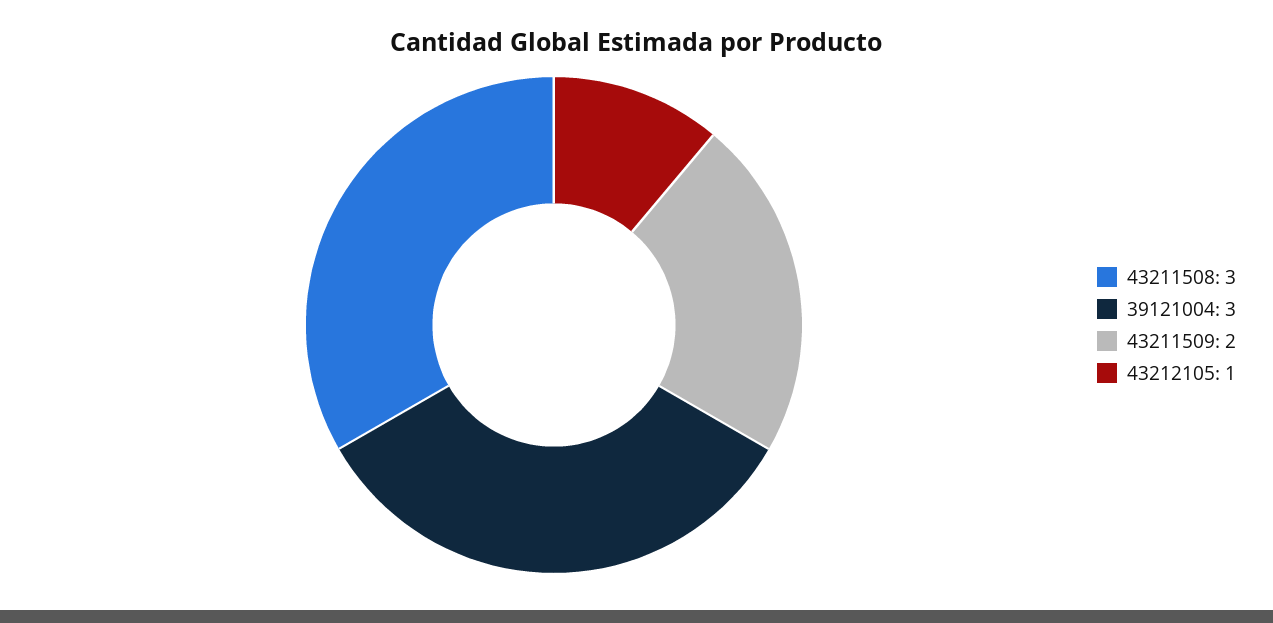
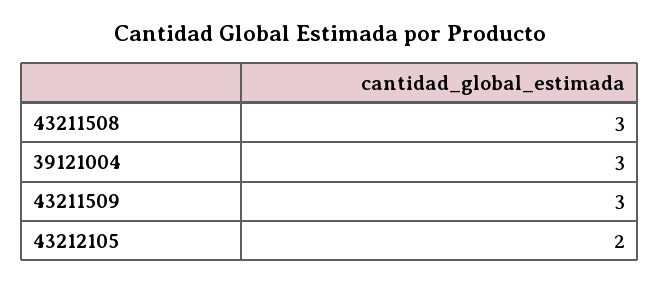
  {
    "43211508": 3,
    "39121004": 3,
-   "43211509": 2,
+   "43211509": 3,
-   "43212105": 1
+   "43212105": 2
  }

